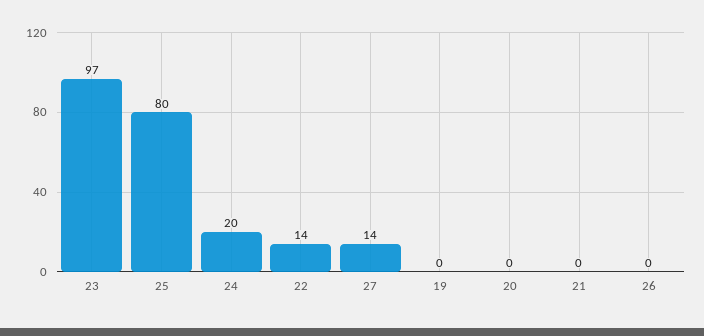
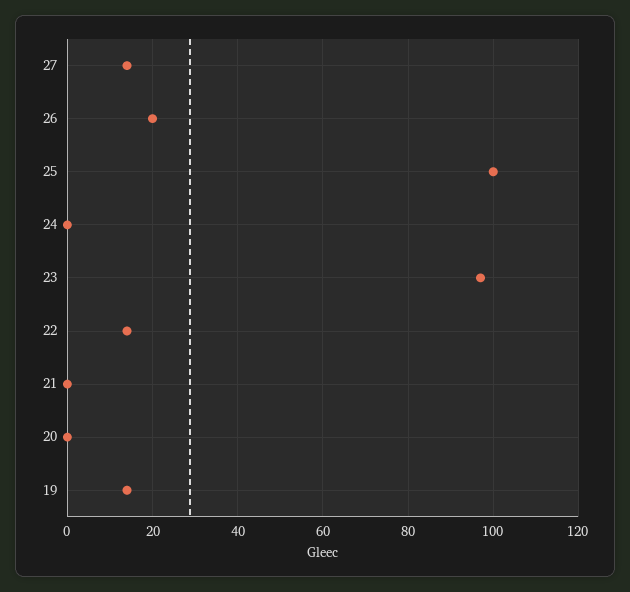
  {
    "23": 97,
-   "25": 80,
+   "25": 100,
-   "24": 20,
+   "24": 0,
    "22": 14,
    "27": 14,
-   "19": 0,
+   "19": 15,
    "20": 0,
    "21": 0,
-   "26": 0
+   "26": 20
  }

